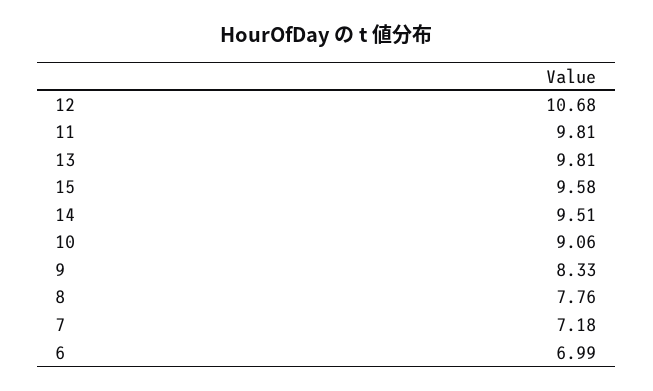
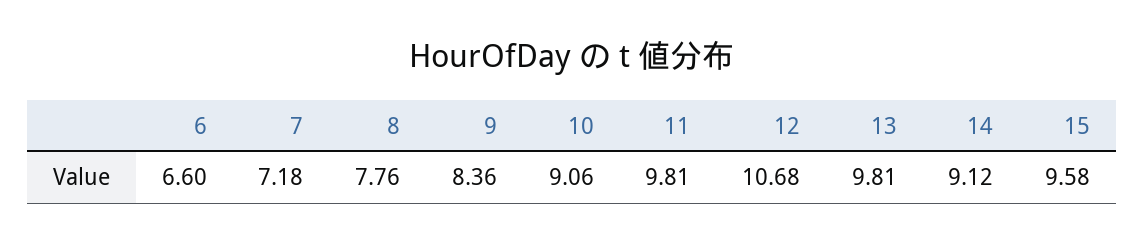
  {
    "12": 10.68,
    "11": 9.81,
    "13": 9.81,
    "15": 9.58,
-   "14": 9.51,
+   "14": 9.12,
    "10": 9.06,
-   "9": 8.33,
+   "9": 8.36,
    "8": 7.76,
    "7": 7.18,
-   "6": 6.99
+   "6": 6.6
  }

